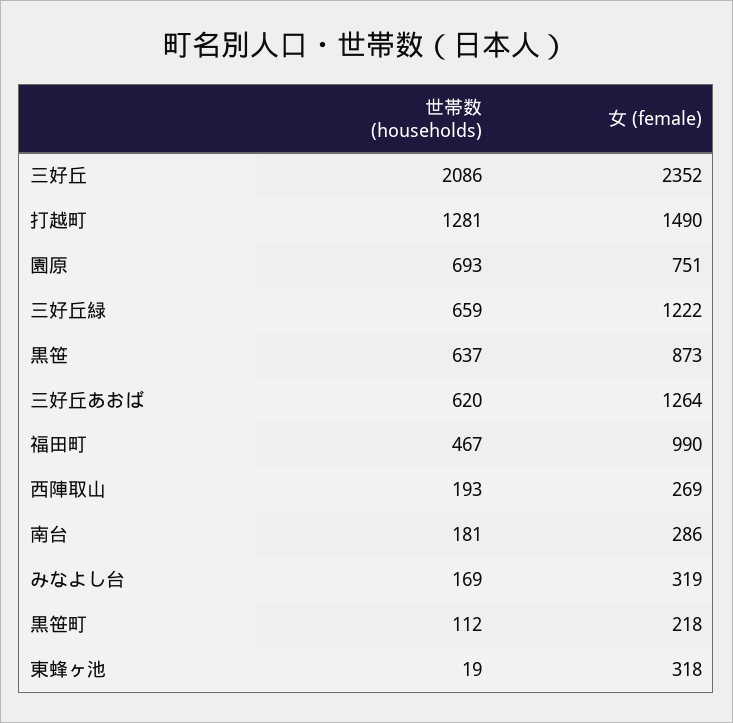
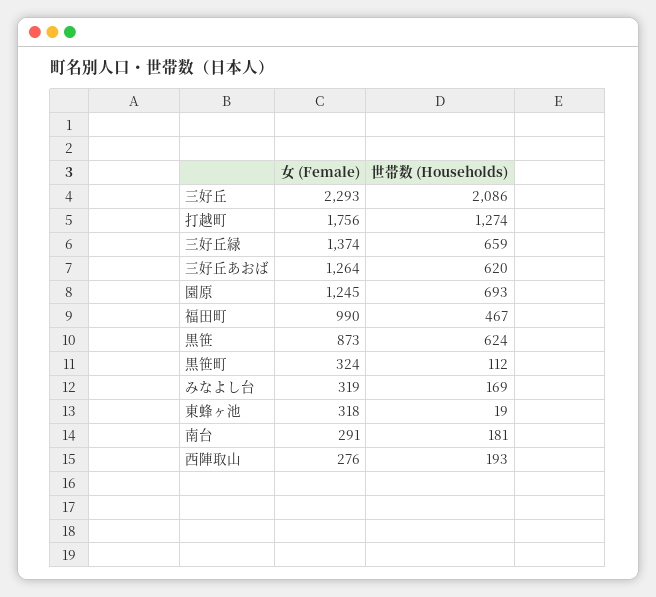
  {
    "世帯数 (households)": {
      "三好丘": 2086,
-     "打越町": 1281,
+     "打越町": 1274,
      "園原": 693,
      "三好丘緑": 659,
-     "黒笹": 637,
+     "黒笹": 624,
      "三好丘あおば": 620,
      "福田町": 467,
      "西陣取山": 193,
      "南台": 181,
      "みなよし台": 169,
      "黒笹町": 112,
      "東蜂ヶ池": 19
    },
    "女 (female)": {
-     "三好丘": 2352,
+     "三好丘": 2293,
-     "打越町": 1490,
+     "打越町": 1756,
-     "園原": 751,
+     "園原": 1245,
-     "三好丘緑": 1222,
+     "三好丘緑": 1374,
      "黒笹": 873,
      "三好丘あおば": 1264,
      "福田町": 990,
-     "西陣取山": 269,
+     "西陣取山": 276,
-     "南台": 286,
+     "南台": 291,
      "みなよし台": 319,
-     "黒笹町": 218,
+     "黒笹町": 324,
      "東蜂ヶ池": 318
    }
  }

